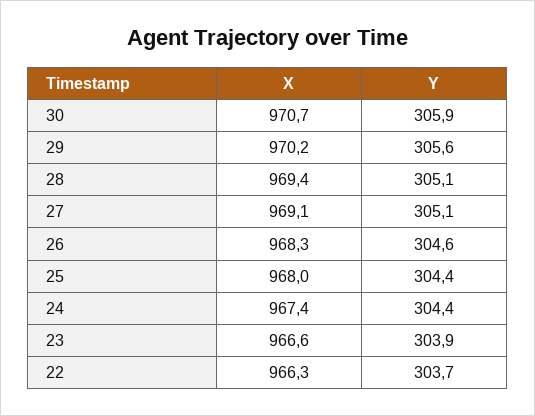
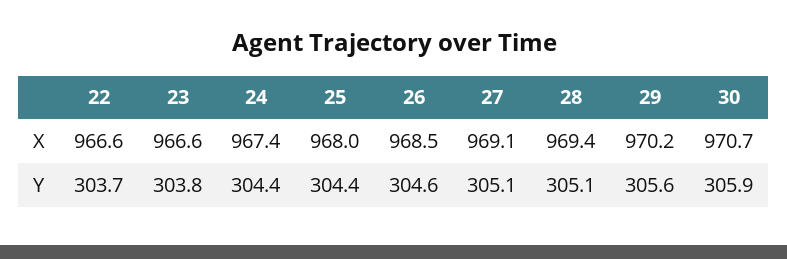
  {
    "X": {
      "30": 970.7,
      "29": 970.2,
      "28": 969.4,
      "27": 969.1,
-     "26": 968.3,
+     "26": 968.5,
      "25": 968,
      "24": 967.4,
      "23": 966.6,
-     "22": 966.3
+     "22": 966.6
    },
    "Y": {
      "30": 305.9,
      "29": 305.6,
      "28": 305.1,
      "27": 305.1,
      "26": 304.6,
      "25": 304.4,
      "24": 304.4,
-     "23": 303.9,
+     "23": 303.8,
      "22": 303.7
    }
  }

